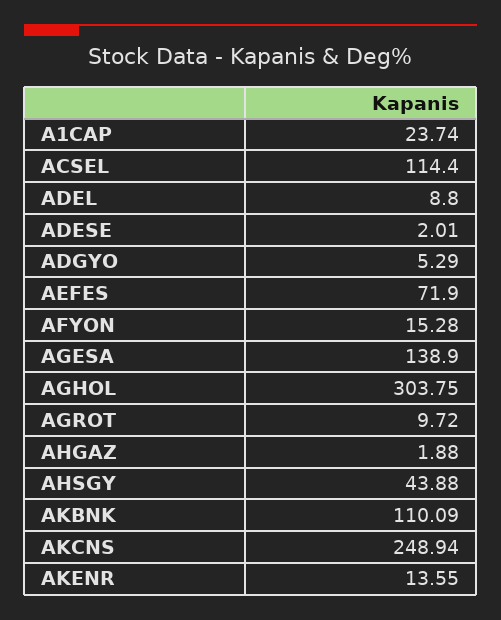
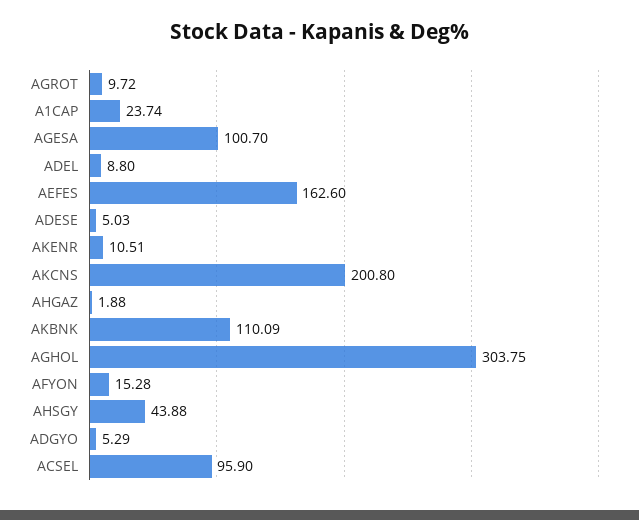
  {
    "A1CAP": 23.74,
-   "ACSEL": 114.4,
+   "ACSEL": 95.9,
    "ADEL": 8.8,
-   "ADESE": 2.01,
+   "ADESE": 5.03,
    "ADGYO": 5.29,
-   "AEFES": 71.9,
+   "AEFES": 162.6,
    "AFYON": 15.28,
-   "AGESA": 138.9,
+   "AGESA": 100.7,
    "AGHOL": 303.75,
    "AGROT": 9.72,
    "AHGAZ": 1.88,
    "AHSGY": 43.88,
    "AKBNK": 110.09,
-   "AKCNS": 248.94,
+   "AKCNS": 200.8,
-   "AKENR": 13.55
+   "AKENR": 10.51
  }

